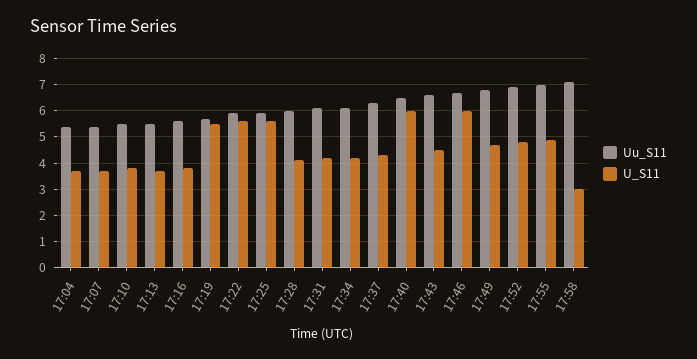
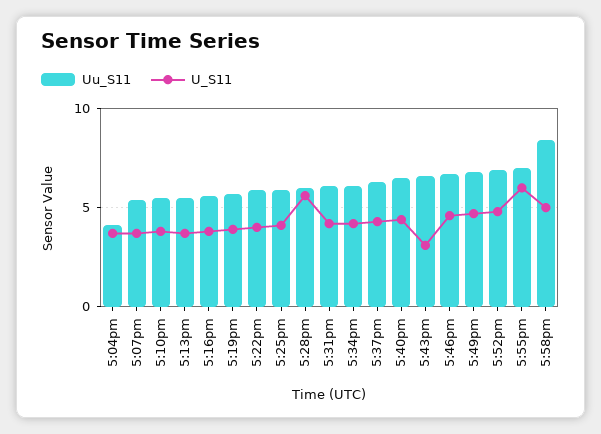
  {
    "Uu_S11": {
-     "17:04": 5.5,
+     "17:04": 4,
      "17:07": 5.5,
      "17:10": 5.5,
      "17:13": 5.5,
      "17:16": 5.5,
      "17:19": 5.5,
      "17:22": 6,
      "17:25": 6,
      "17:28": 6,
      "17:31": 6,
      "17:34": 6,
      "17:37": 6.5,
      "17:40": 6.5,
      "17:43": 6.5,
      "17:46": 6.5,
      "17:49": 7,
      "17:52": 7,
      "17:55": 7,
-     "17:58": 7
+     "17:58": 8.5
    },
    "U_S11": {
      "17:04": 3.5,
      "17:07": 3.5,
      "17:10": 4,
      "17:13": 3.5,
      "17:16": 4,
-     "17:19": 5.5,
+     "17:19": 4,
-     "17:22": 5.5,
+     "17:22": 4,
-     "17:25": 5.5,
+     "17:25": 4,
-     "17:28": 4,
+     "17:28": 5.5,
      "17:31": 4,
      "17:34": 4,
      "17:37": 4.5,
-     "17:40": 6,
+     "17:40": 4.5,
-     "17:43": 4.5,
+     "17:43": 3,
-     "17:46": 6,
+     "17:46": 4.5,
      "17:49": 4.5,
      "17:52": 5,
-     "17:55": 5,
+     "17:55": 6,
-     "17:58": 3
+     "17:58": 5
    }
  }

